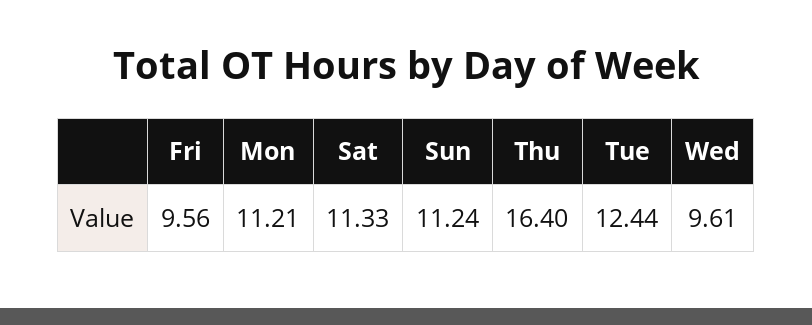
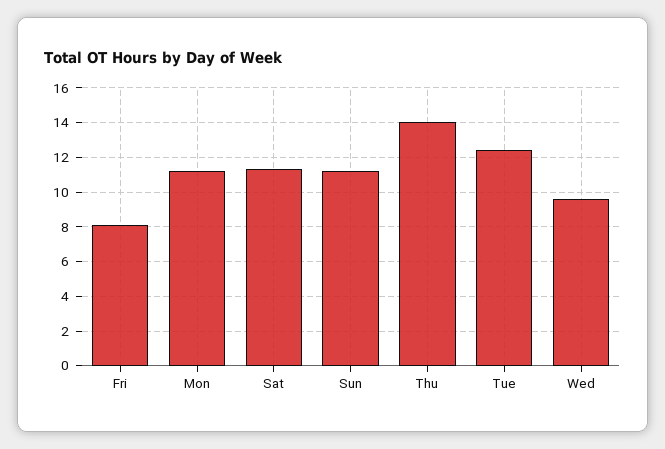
  {
-   "Fri": 9.56,
+   "Fri": 8,
    "Mon": 11.21,
    "Sat": 11.33,
    "Sun": 11.24,
-   "Thu": 16.4,
+   "Thu": 14,
    "Tue": 12.44,
    "Wed": 9.61
  }

